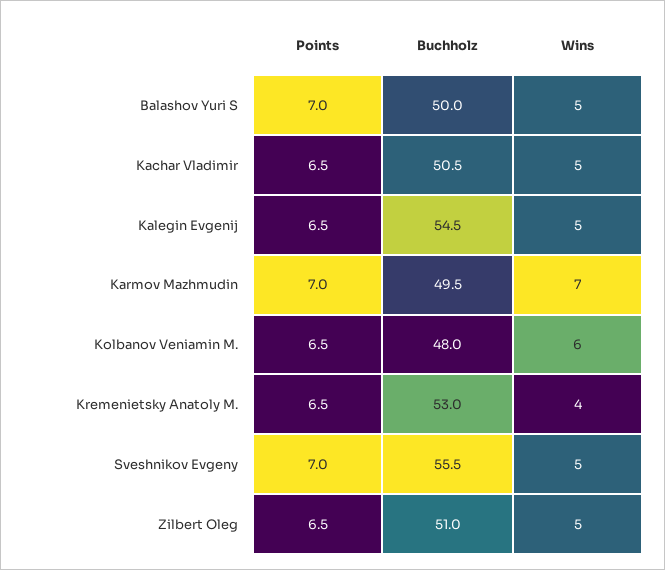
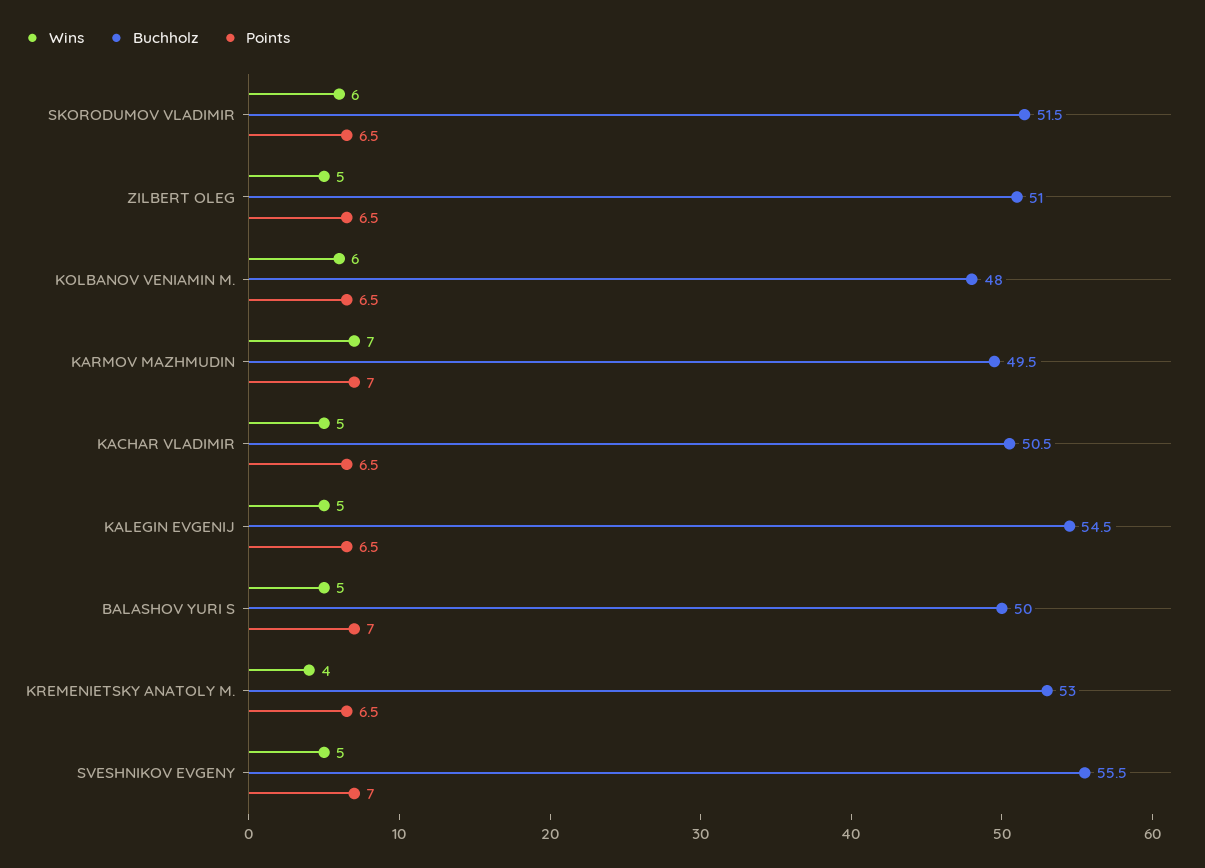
  {
    "Points": {
      "Balashov Yuri S": 7,
      "Kachar Vladimir": 6.5,
      "Kalegin Evgenij": 6.5,
      "Karmov Mazhmudin": 7,
      "Kolbanov Veniamin M.": 6.5,
      "Kremenietsky Anatoly M.": 6.5,
      "Sveshnikov Evgeny": 7,
-     "Zilbert Oleg": 6.5
+     "Zilbert Oleg": 6.5,
+     "SKORODUMOV VLADIMIR": 6.5
    },
    "Buchholz": {
      "Balashov Yuri S": 50,
      "Kachar Vladimir": 50.5,
      "Kalegin Evgenij": 54.5,
      "Karmov Mazhmudin": 49.5,
      "Kolbanov Veniamin M.": 48,
      "Kremenietsky Anatoly M.": 53,
      "Sveshnikov Evgeny": 55.5,
-     "Zilbert Oleg": 51
+     "Zilbert Oleg": 51,
+     "SKORODUMOV VLADIMIR": 51.5
    },
    "Wins": {
      "Balashov Yuri S": 5,
      "Kachar Vladimir": 5,
      "Kalegin Evgenij": 5,
      "Karmov Mazhmudin": 7,
      "Kolbanov Veniamin M.": 6,
      "Kremenietsky Anatoly M.": 4,
      "Sveshnikov Evgeny": 5,
-     "Zilbert Oleg": 5
+     "Zilbert Oleg": 5,
+     "SKORODUMOV VLADIMIR": 6
    }
  }

